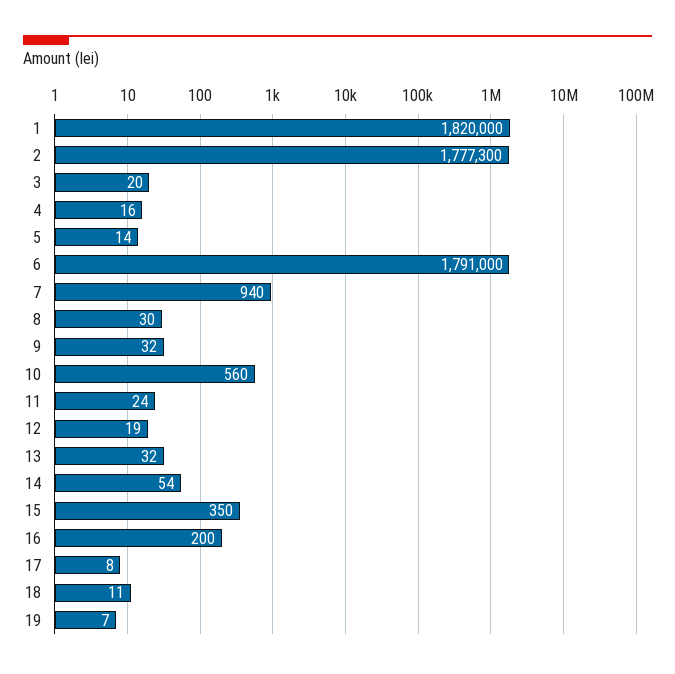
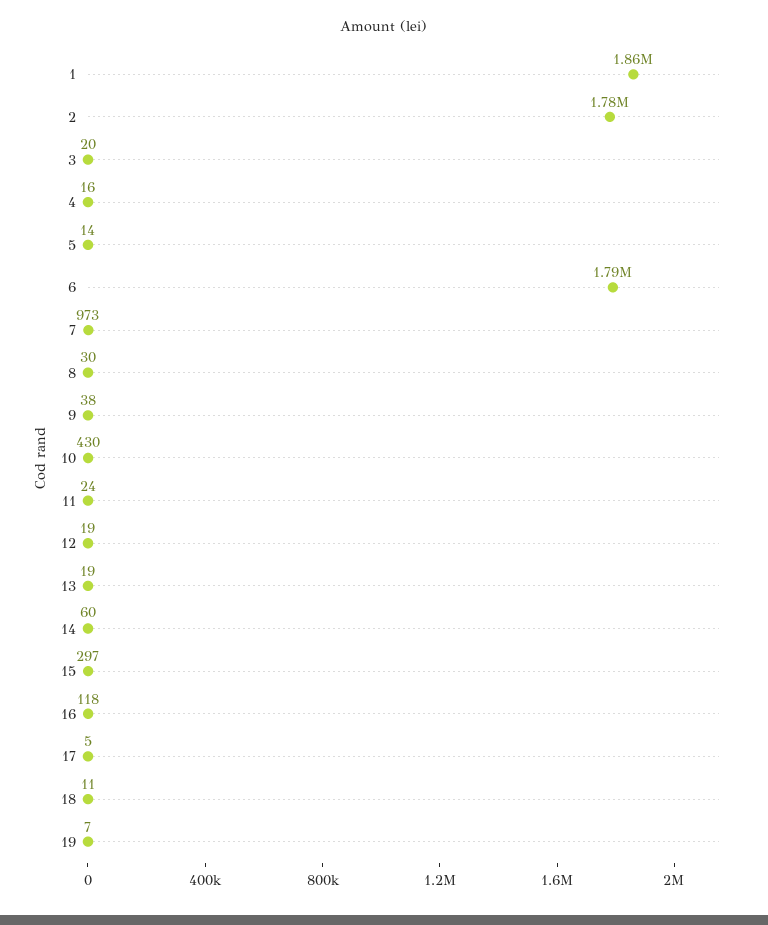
  {
-   "1": 1820000,
+   "1": 1860000,
    "2": 1777300,
    "3": 20,
    "4": 16,
    "5": 14,
    "6": 1791000,
-   "7": 940,
+   "7": 973,
    "8": 30,
-   "9": 32,
+   "9": 38,
-   "10": 560,
+   "10": 430,
    "11": 24,
    "12": 19,
-   "13": 32,
+   "13": 19,
-   "14": 54,
+   "14": 60,
-   "15": 350,
+   "15": 297,
-   "16": 200,
+   "16": 118,
-   "17": 8,
+   "17": 5,
    "18": 11,
    "19": 7
  }

